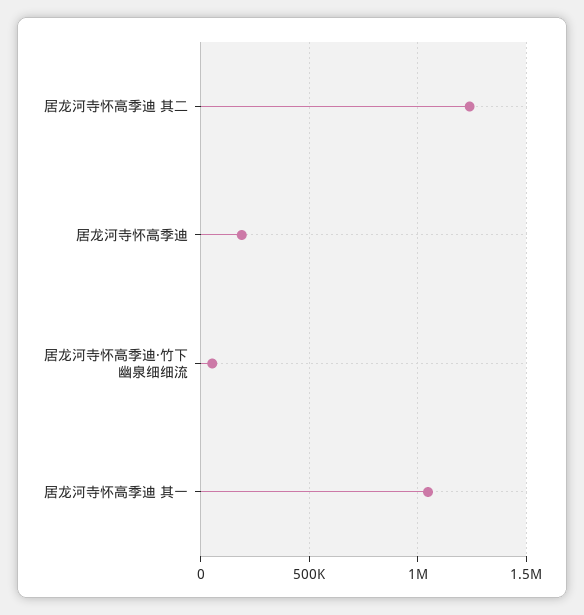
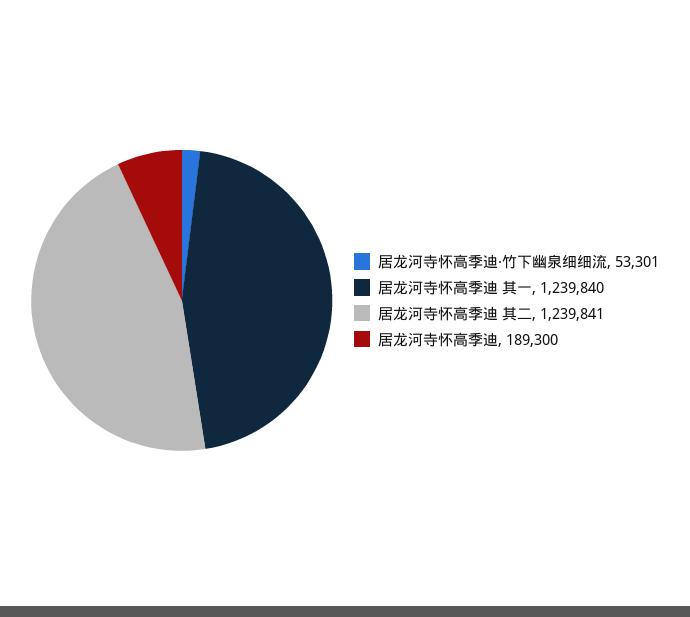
  {
    "居龙河寺怀高季迪 其二": 1239841,
    "居龙河寺怀高季迪": 189300,
    "居龙河寺怀高季迪·竹下幽泉细细流": 53301,
-   "居龙河寺怀高季迪 其一": 1050000
+   "居龙河寺怀高季迪 其一": 1239840
  }

